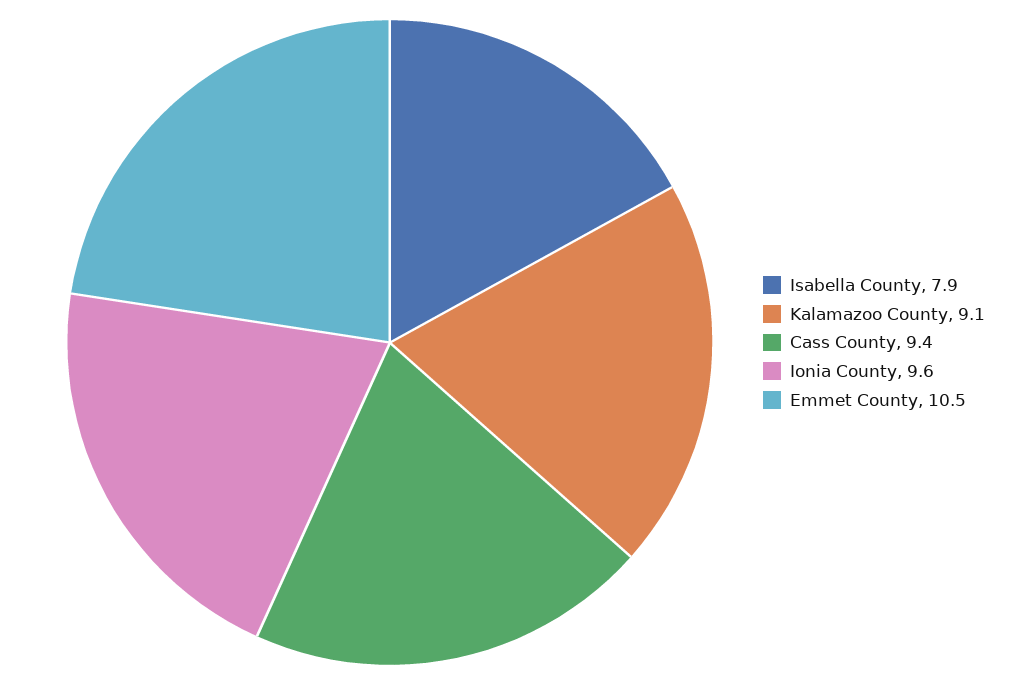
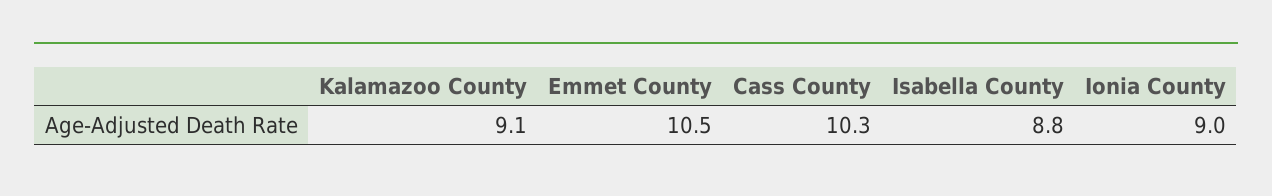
  {
-   "Isabella County": 7.9,
+   "Isabella County": 8.8,
    "Kalamazoo County": 9.1,
-   "Cass County": 9.4,
+   "Cass County": 10.3,
-   "Ionia County": 9.6,
+   "Ionia County": 9,
    "Emmet County": 10.5
  }

